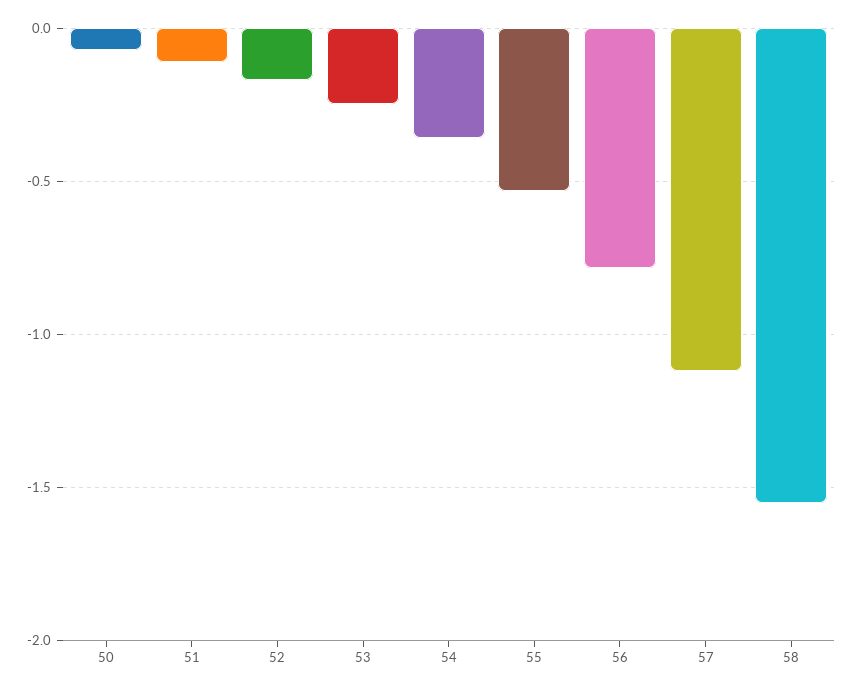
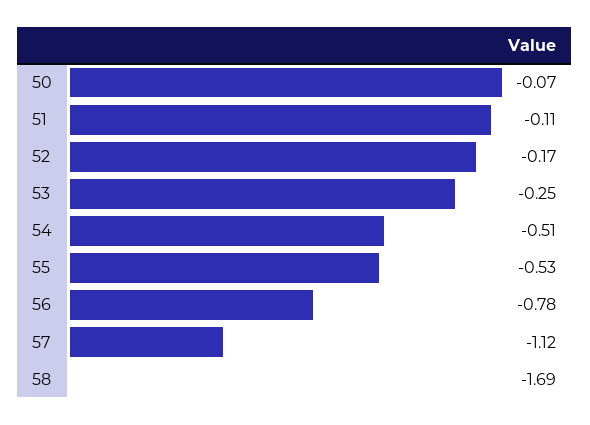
  {
    "50": -0.07,
    "51": -0.11,
    "52": -0.17,
    "53": -0.25,
-   "54": -0.35,
+   "54": -0.51,
    "55": -0.53,
    "56": -0.78,
    "57": -1.12,
-   "58": -1.55
+   "58": -1.69
  }

